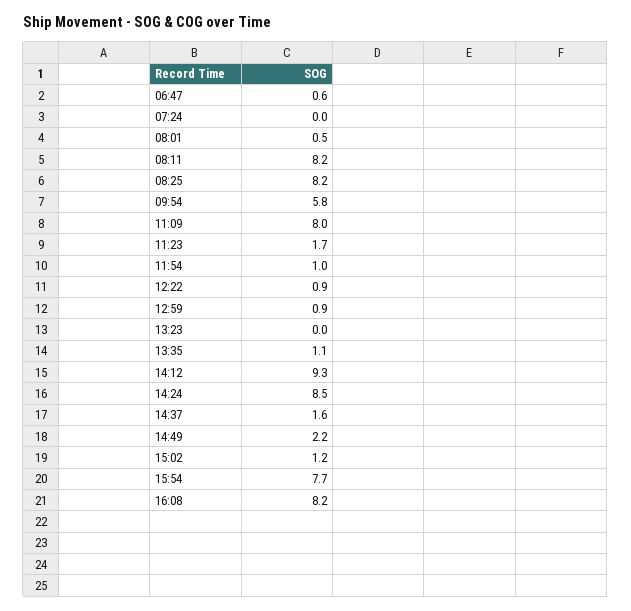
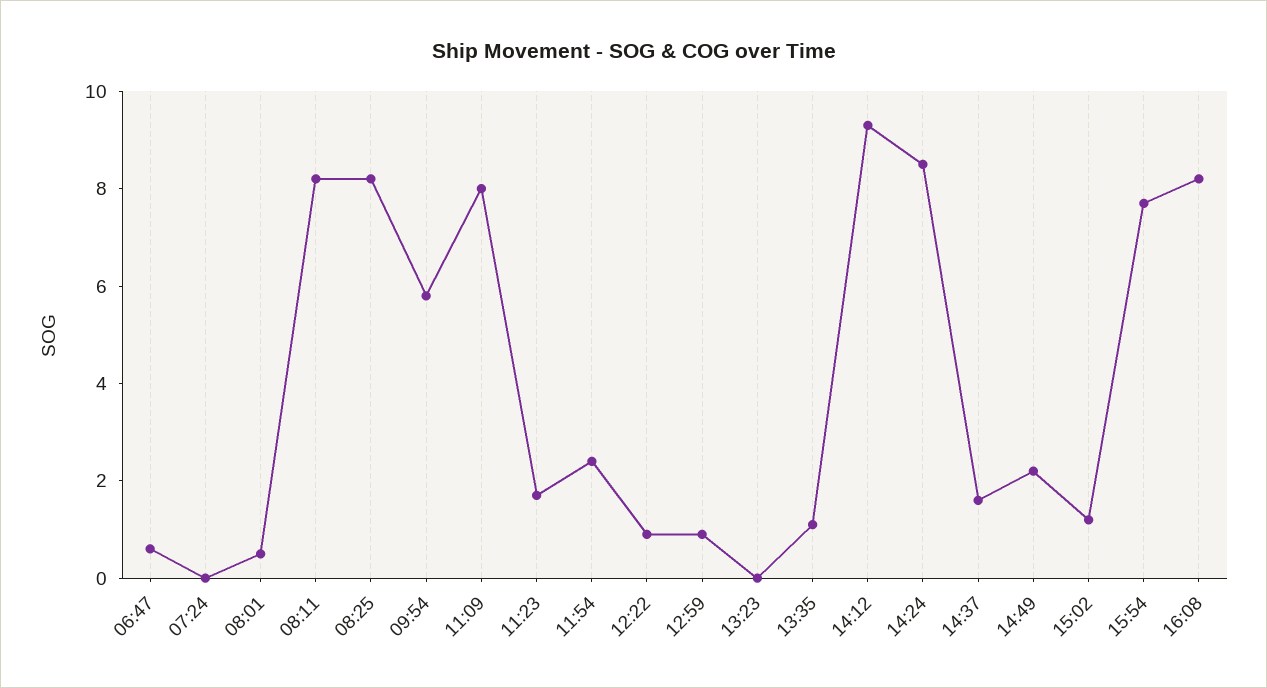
  {
    "06:47": 0.6,
    "07:24": 0,
    "08:01": 0.5,
    "08:11": 8.2,
    "08:25": 8.2,
    "09:54": 5.8,
    "11:09": 8,
    "11:23": 1.7,
-   "11:54": 1,
+   "11:54": 2.5,
    "12:22": 0.9,
    "12:59": 0.9,
    "13:23": 0,
    "13:35": 1.1,
    "14:12": 9.3,
    "14:24": 8.5,
    "14:37": 1.6,
    "14:49": 2.2,
    "15:02": 1.2,
    "15:54": 7.7,
    "16:08": 8.2
  }

